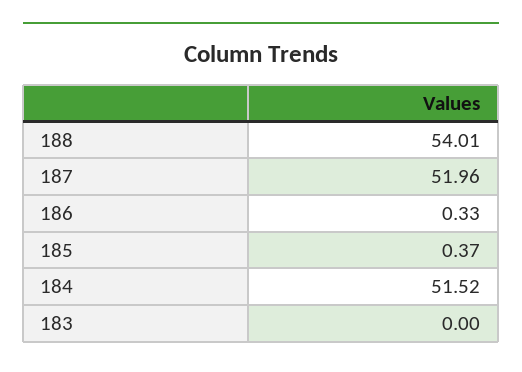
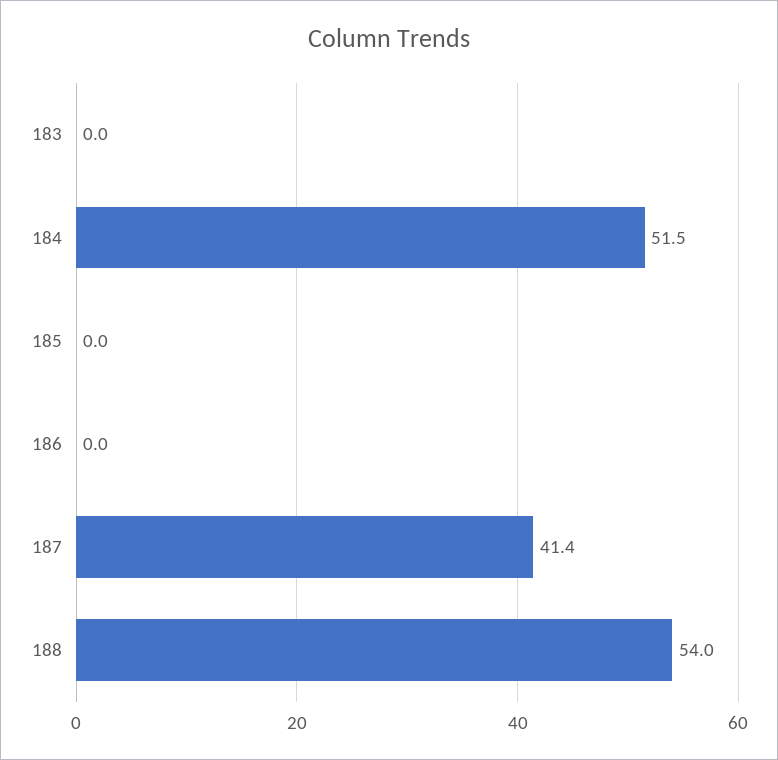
  {
    "188": 54.01,
-   "187": 51.96,
+   "187": 41.4,
-   "186": 0.33,
+   "186": 0,
-   "185": 0.37,
+   "185": 0,
    "184": 51.52,
    "183": 0
  }

